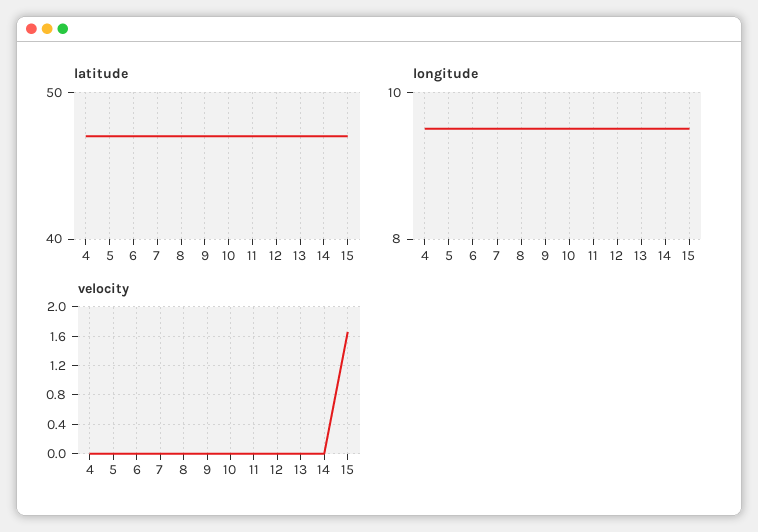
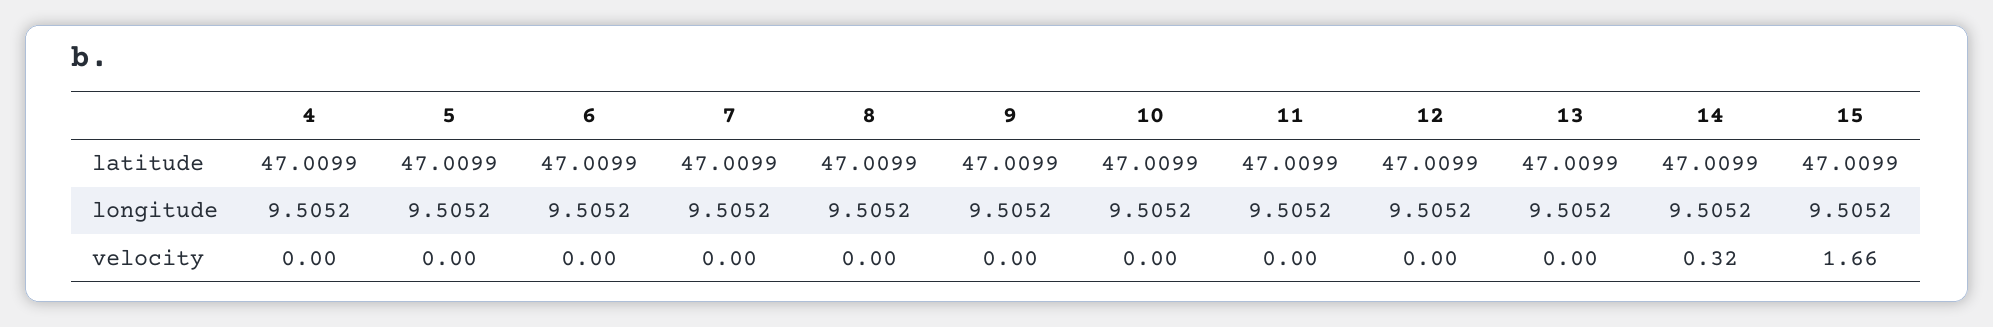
  {
    "latitude": {
      "4": 47.0099,
      "5": 47.0099,
      "6": 47.0099,
      "7": 47.0099,
      "8": 47.0099,
      "9": 47.0099,
      "10": 47.0099,
      "11": 47.0099,
      "12": 47.0099,
      "13": 47.0099,
      "14": 47.0099,
      "15": 47.0099
    },
    "longitude": {
      "4": 9.5052,
      "5": 9.5052,
      "6": 9.5052,
      "7": 9.5052,
      "8": 9.5052,
      "9": 9.5052,
      "10": 9.5052,
      "11": 9.5052,
      "12": 9.5052,
      "13": 9.5052,
      "14": 9.5052,
      "15": 9.5052
    },
    "velocity": {
      "4": 0,
      "5": 0,
      "6": 0,
      "7": 0,
      "8": 0,
      "9": 0,
      "10": 0,
      "11": 0,
      "12": 0,
      "13": 0,
-     "14": 0,
+     "14": 0.32,
      "15": 1.66
    }
  }

